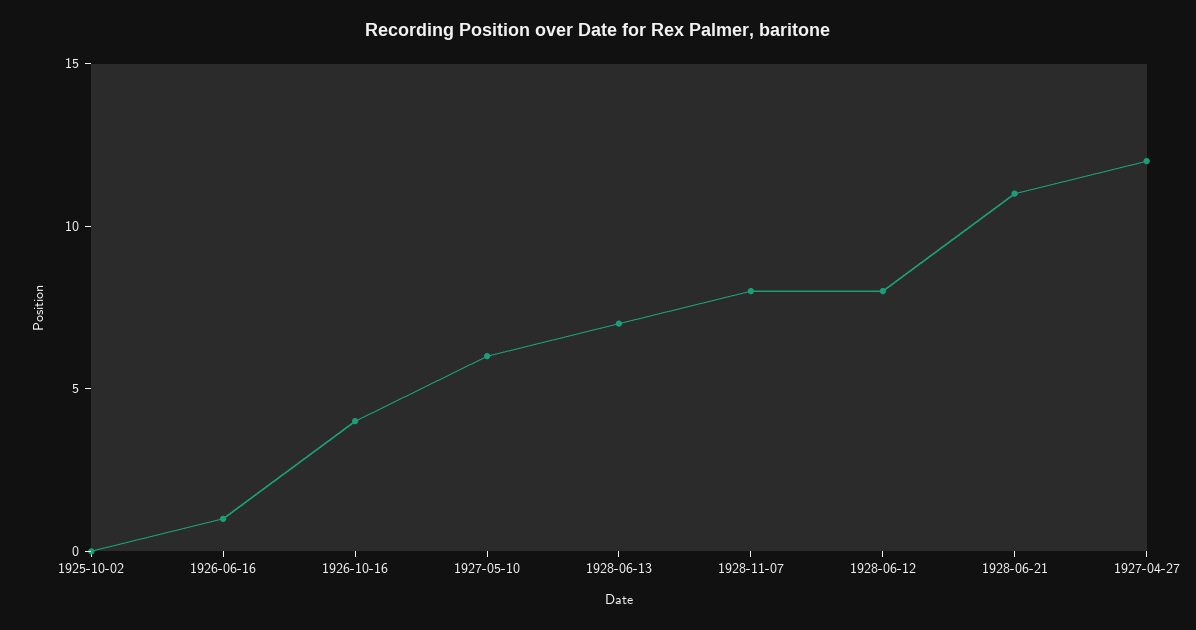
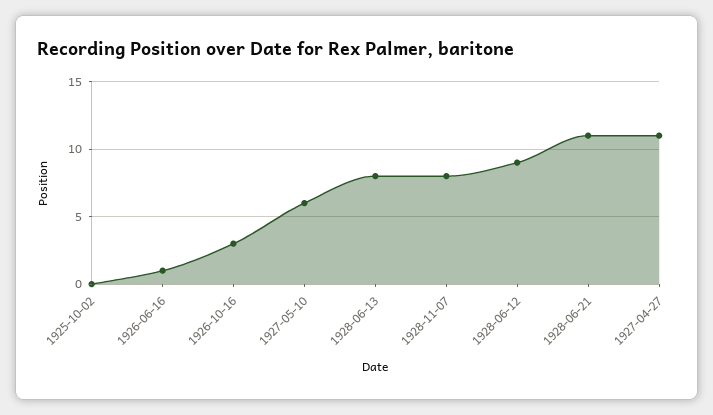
  {
    "1925-10-02": 0,
    "1926-06-16": 1,
-   "1926-10-16": 4,
+   "1926-10-16": 3,
    "1927-05-10": 6,
-   "1928-06-13": 7,
+   "1928-06-13": 8,
    "1928-11-07": 8,
-   "1928-06-12": 8,
+   "1928-06-12": 9,
    "1928-06-21": 11,
-   "1927-04-27": 12
+   "1927-04-27": 11
  }

